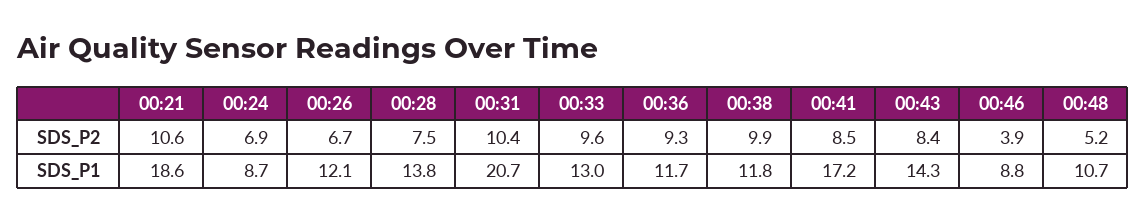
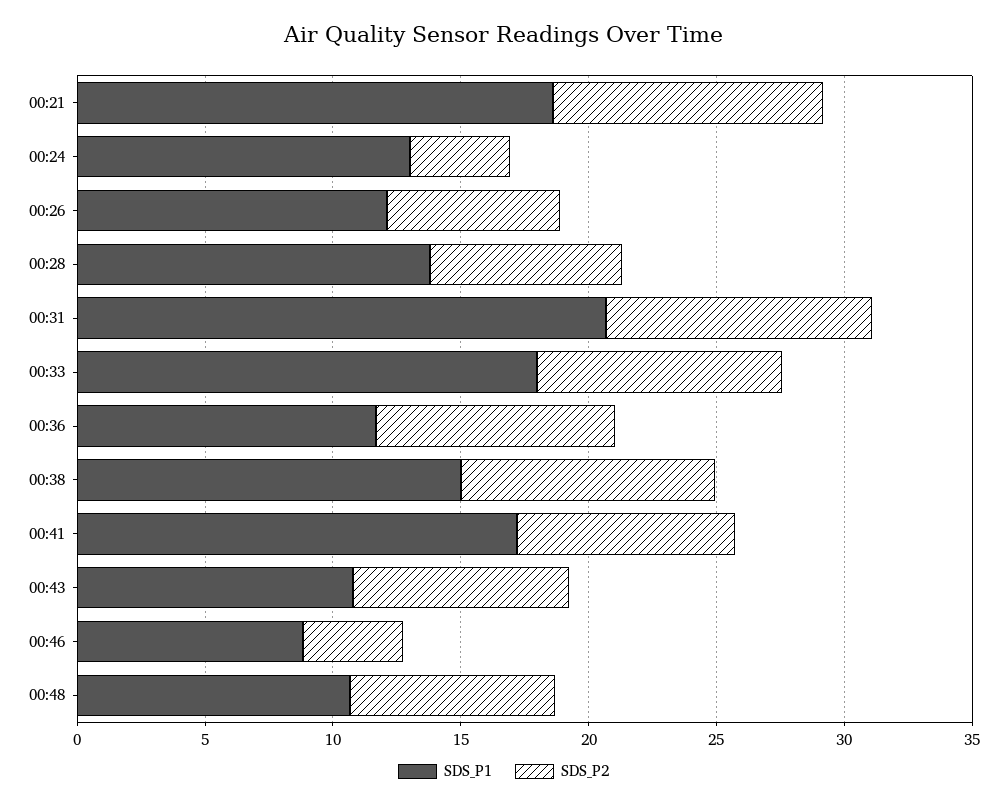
  {
    "SDS_P2": {
      "00:21": 10.6,
-     "00:24": 6.9,
+     "00:24": 4,
      "00:26": 6.7,
      "00:28": 7.5,
      "00:31": 10.4,
      "00:33": 9.6,
      "00:36": 9.3,
      "00:38": 9.9,
      "00:41": 8.5,
      "00:43": 8.4,
      "00:46": 3.9,
-     "00:48": 5.2
+     "00:48": 8
    },
    "SDS_P1": {
      "00:21": 18.6,
-     "00:24": 8.7,
+     "00:24": 13,
      "00:26": 12.1,
      "00:28": 13.8,
      "00:31": 20.7,
-     "00:33": 13,
+     "00:33": 18,
      "00:36": 11.7,
-     "00:38": 11.8,
+     "00:38": 15,
      "00:41": 17.2,
-     "00:43": 14.3,
+     "00:43": 11,
      "00:46": 8.8,
      "00:48": 10.7
    }
  }

